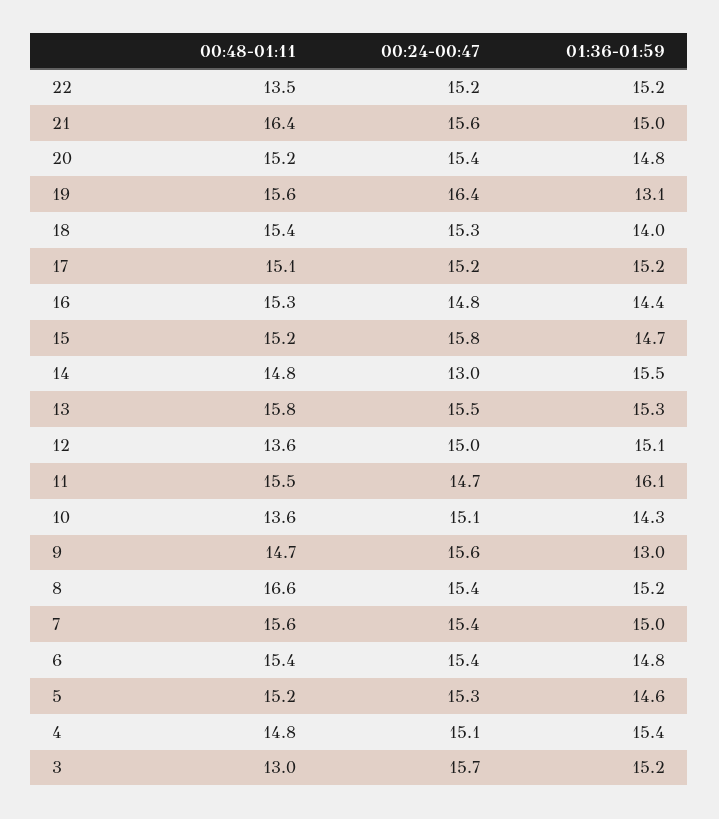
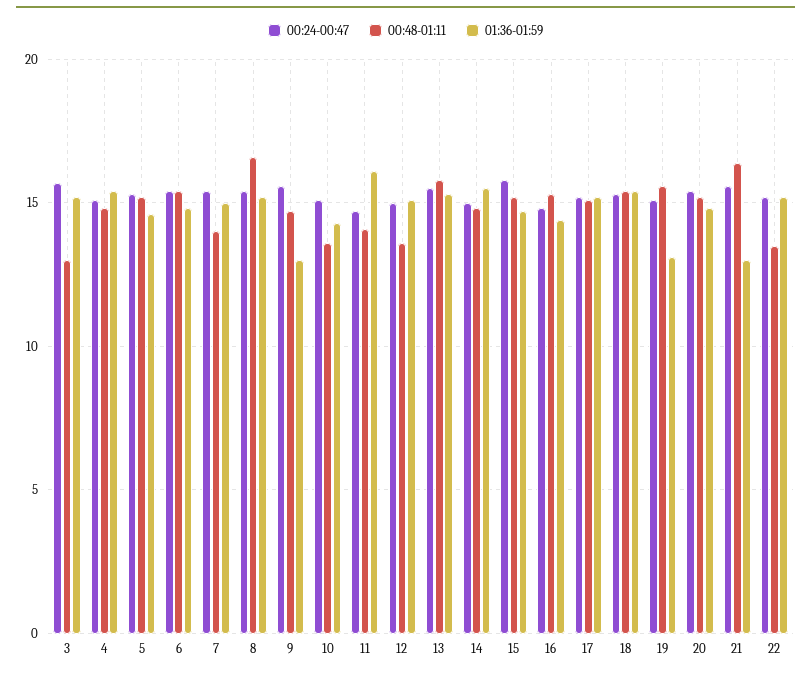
  {
    "00:48-01:11": {
      "22": 13.5,
      "21": 16.4,
      "20": 15.2,
      "19": 15.6,
      "18": 15.4,
      "17": 15.1,
      "16": 15.3,
      "15": 15.2,
      "14": 14.8,
      "13": 15.8,
      "12": 13.6,
-     "11": 15.5,
+     "11": 14,
      "10": 13.6,
      "9": 14.7,
      "8": 16.6,
-     "7": 15.6,
+     "7": 14,
      "6": 15.4,
      "5": 15.2,
      "4": 14.8,
      "3": 13
    },
    "00:24-00:47": {
      "22": 15.2,
      "21": 15.6,
      "20": 15.4,
-     "19": 16.4,
+     "19": 15,
      "18": 15.3,
      "17": 15.2,
      "16": 14.8,
      "15": 15.8,
-     "14": 13,
+     "14": 15,
      "13": 15.5,
      "12": 15,
      "11": 14.7,
      "10": 15.1,
      "9": 15.6,
      "8": 15.4,
      "7": 15.4,
      "6": 15.4,
      "5": 15.3,
      "4": 15.1,
      "3": 15.7
    },
    "01:36-01:59": {
      "22": 15.2,
-     "21": 15,
+     "21": 13,
      "20": 14.8,
      "19": 13.1,
-     "18": 14,
+     "18": 15.5,
      "17": 15.2,
      "16": 14.4,
      "15": 14.7,
      "14": 15.5,
      "13": 15.3,
      "12": 15.1,
      "11": 16.1,
      "10": 14.3,
      "9": 13,
      "8": 15.2,
      "7": 15,
      "6": 14.8,
      "5": 14.6,
      "4": 15.4,
      "3": 15.2
    }
  }

